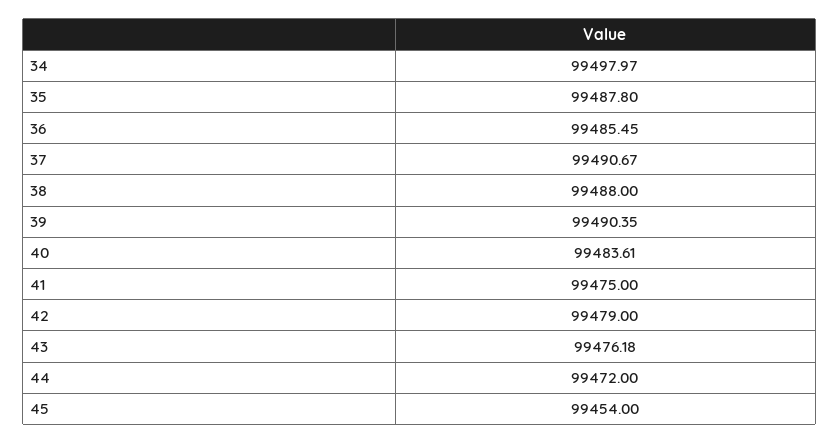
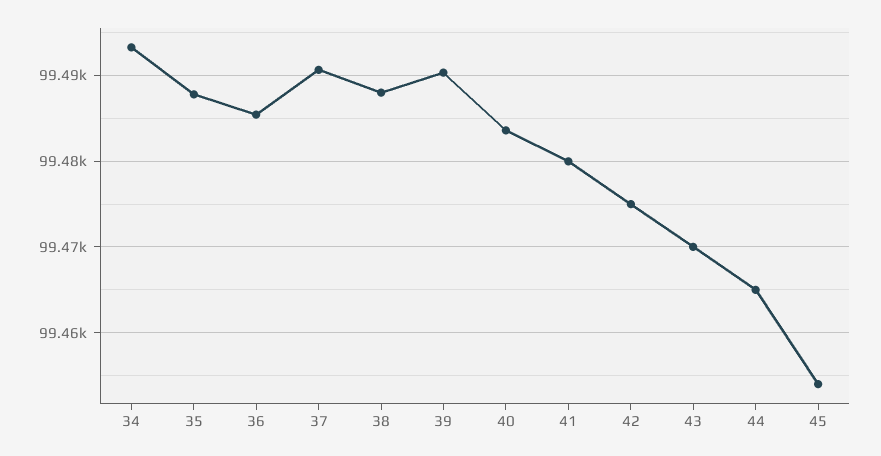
  {
-   "34": 99497.97,
+   "34": 99493,
    "35": 99487.8,
    "36": 99485.45,
    "37": 99490.67,
    "38": 99488,
    "39": 99490.35,
    "40": 99483.61,
-   "41": 99475,
+   "41": 99480,
-   "42": 99479,
+   "42": 99475,
-   "43": 99476.18,
+   "43": 99470,
-   "44": 99472,
+   "44": 99465,
    "45": 99454
  }

